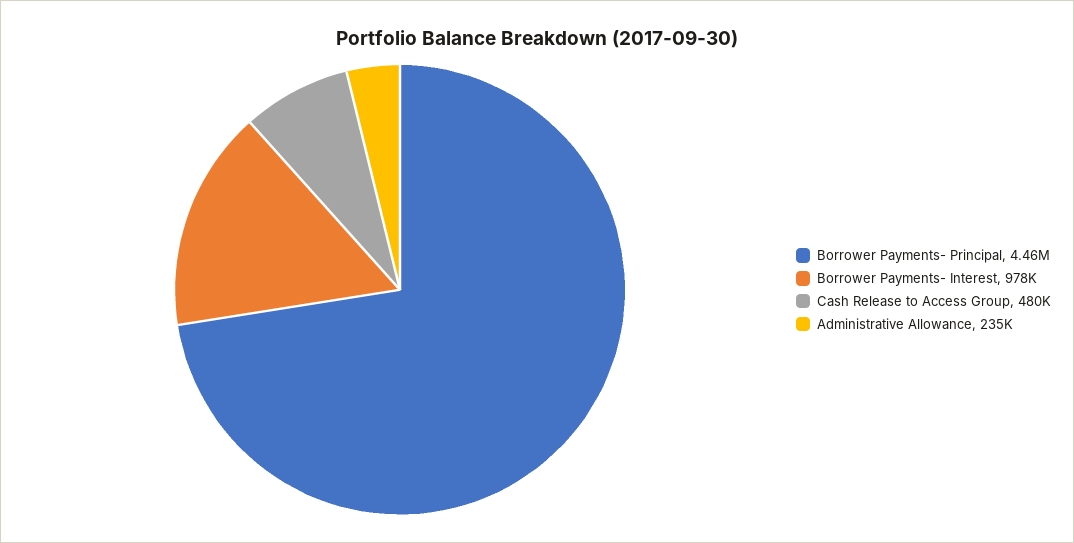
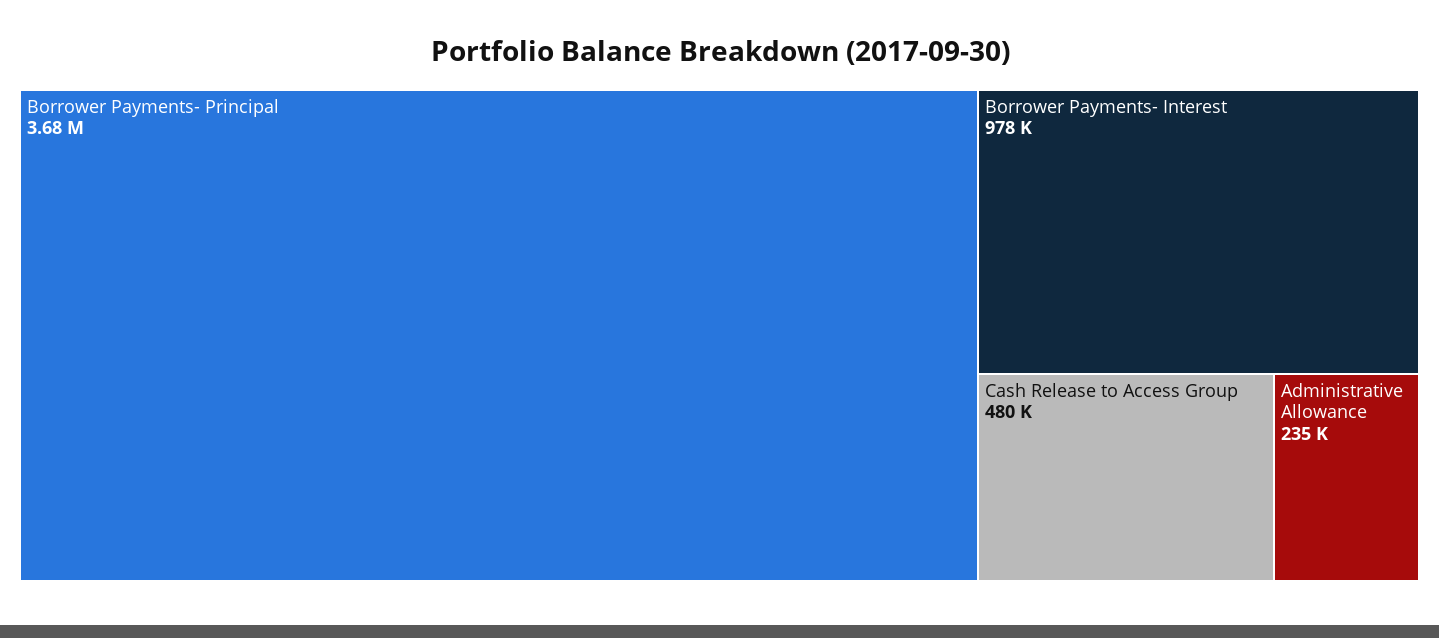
  {
-   "Borrower Payments- Principal": 4460000,
+   "Borrower Payments- Principal": 3680000,
    "Borrower Payments- Interest": 978000,
    "Cash Release to Access Group": 480000,
    "Administrative Allowance": 235000
  }

